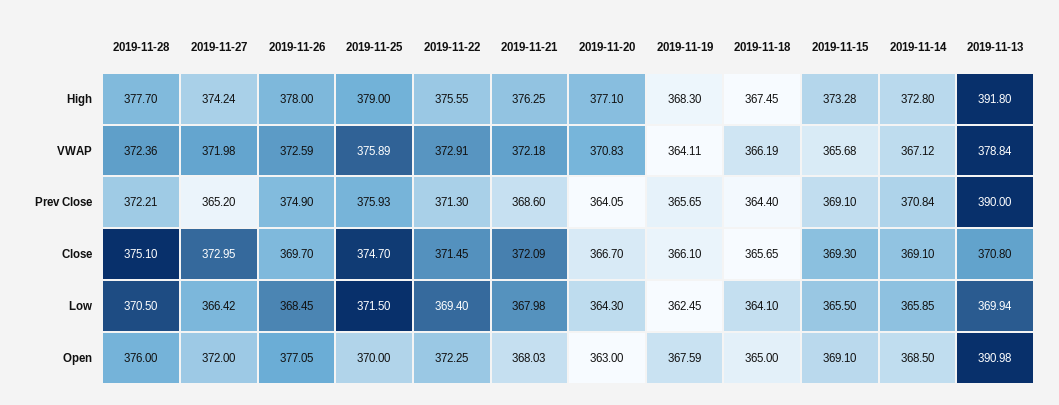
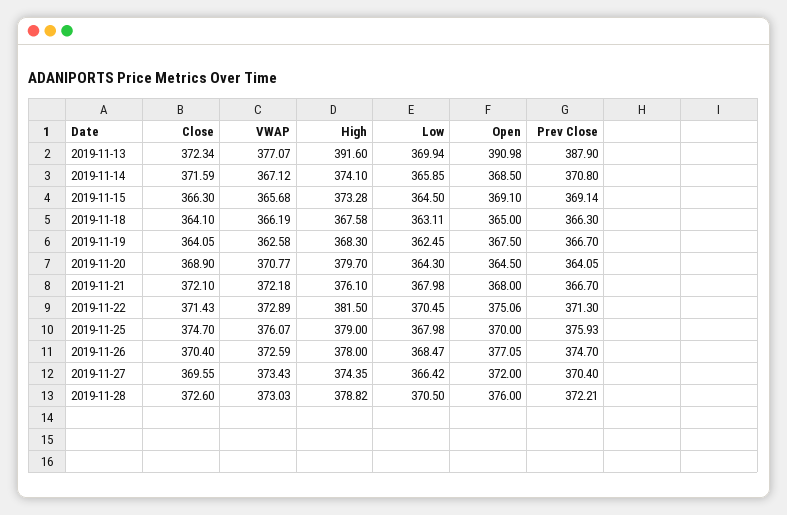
  {
    "2019-11-28": {
-     "High": 377.7,
+     "High": 378.82,
-     "VWAP": 372.36,
+     "VWAP": 373.03,
      "Prev Close": 372.21,
-     "Close": 375.1,
+     "Close": 372.6,
      "Low": 370.5,
      "Open": 376
    },
    "2019-11-27": {
-     "High": 374.24,
+     "High": 374.35,
-     "VWAP": 371.98,
+     "VWAP": 373.43,
-     "Prev Close": 365.2,
+     "Prev Close": 370.4,
-     "Close": 372.95,
+     "Close": 369.55,
      "Low": 366.42,
      "Open": 372
    },
    "2019-11-26": {
      "High": 378,
      "VWAP": 372.59,
-     "Prev Close": 374.9,
+     "Prev Close": 374.7,
-     "Close": 369.7,
+     "Close": 370.4,
-     "Low": 368.45,
+     "Low": 368.47,
      "Open": 377.05
    },
    "2019-11-25": {
      "High": 379,
-     "VWAP": 375.89,
+     "VWAP": 376.07,
      "Prev Close": 375.93,
      "Close": 374.7,
-     "Low": 371.5,
+     "Low": 367.98,
      "Open": 370
    },
    "2019-11-22": {
-     "High": 375.55,
+     "High": 381.5,
-     "VWAP": 372.91,
+     "VWAP": 372.89,
      "Prev Close": 371.3,
-     "Close": 371.45,
+     "Close": 371.43,
-     "Low": 369.4,
+     "Low": 370.45,
-     "Open": 372.25
+     "Open": 375.06
    },
    "2019-11-21": {
-     "High": 376.25,
+     "High": 376.1,
      "VWAP": 372.18,
-     "Prev Close": 368.6,
+     "Prev Close": 366.7,
-     "Close": 372.09,
+     "Close": 372.1,
      "Low": 367.98,
-     "Open": 368.03
+     "Open": 368
    },
    "2019-11-20": {
-     "High": 377.1,
+     "High": 379.7,
-     "VWAP": 370.83,
+     "VWAP": 370.77,
      "Prev Close": 364.05,
-     "Close": 366.7,
+     "Close": 368.9,
      "Low": 364.3,
-     "Open": 363
+     "Open": 364.5
    },
    "2019-11-19": {
      "High": 368.3,
-     "VWAP": 364.11,
+     "VWAP": 362.58,
-     "Prev Close": 365.65,
+     "Prev Close": 366.7,
-     "Close": 366.1,
+     "Close": 364.05,
      "Low": 362.45,
-     "Open": 367.59
+     "Open": 367.5
    },
    "2019-11-18": {
-     "High": 367.45,
+     "High": 367.58,
      "VWAP": 366.19,
-     "Prev Close": 364.4,
+     "Prev Close": 366.3,
-     "Close": 365.65,
+     "Close": 364.1,
-     "Low": 364.1,
+     "Low": 363.11,
      "Open": 365
    },
    "2019-11-15": {
      "High": 373.28,
      "VWAP": 365.68,
-     "Prev Close": 369.1,
+     "Prev Close": 369.14,
-     "Close": 369.3,
+     "Close": 366.3,
-     "Low": 365.5,
+     "Low": 364.5,
      "Open": 369.1
    },
    "2019-11-14": {
-     "High": 372.8,
+     "High": 374.1,
      "VWAP": 367.12,
-     "Prev Close": 370.84,
+     "Prev Close": 370.8,
-     "Close": 369.1,
+     "Close": 371.59,
      "Low": 365.85,
      "Open": 368.5
    },
    "2019-11-13": {
-     "High": 391.8,
+     "High": 391.6,
-     "VWAP": 378.84,
+     "VWAP": 377.07,
-     "Prev Close": 390,
+     "Prev Close": 387.9,
-     "Close": 370.8,
+     "Close": 372.34,
      "Low": 369.94,
      "Open": 390.98
    }
  }

